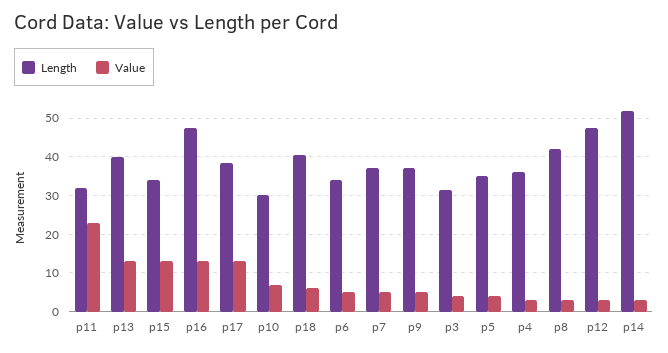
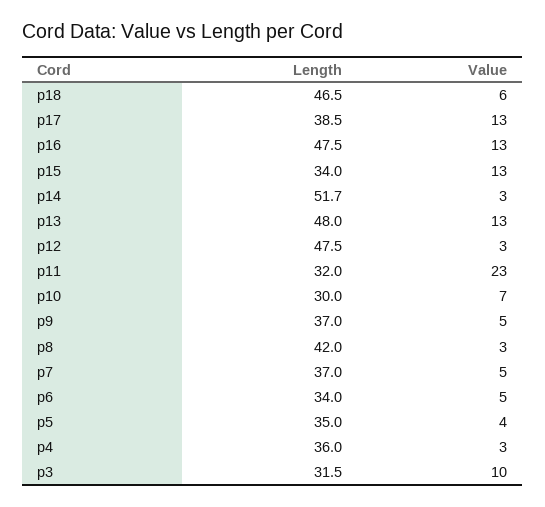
  {
    "Length": {
      "p11": 32,
-     "p13": 40,
+     "p13": 48,
      "p15": 34,
      "p16": 47.5,
      "p17": 38.5,
      "p10": 30,
-     "p18": 40,
+     "p18": 46.5,
      "p6": 34,
      "p7": 37,
      "p9": 37,
      "p3": 31.5,
      "p5": 35,
      "p4": 36,
      "p8": 42,
      "p12": 47.5,
      "p14": 51.7
    },
    "Value": {
      "p11": 23,
      "p13": 13,
      "p15": 13,
      "p16": 13,
      "p17": 13,
      "p10": 7,
      "p18": 6,
      "p6": 5,
      "p7": 5,
      "p9": 5,
-     "p3": 4,
+     "p3": 10,
      "p5": 4,
      "p4": 3,
      "p8": 3,
      "p12": 3,
      "p14": 3
    }
  }

